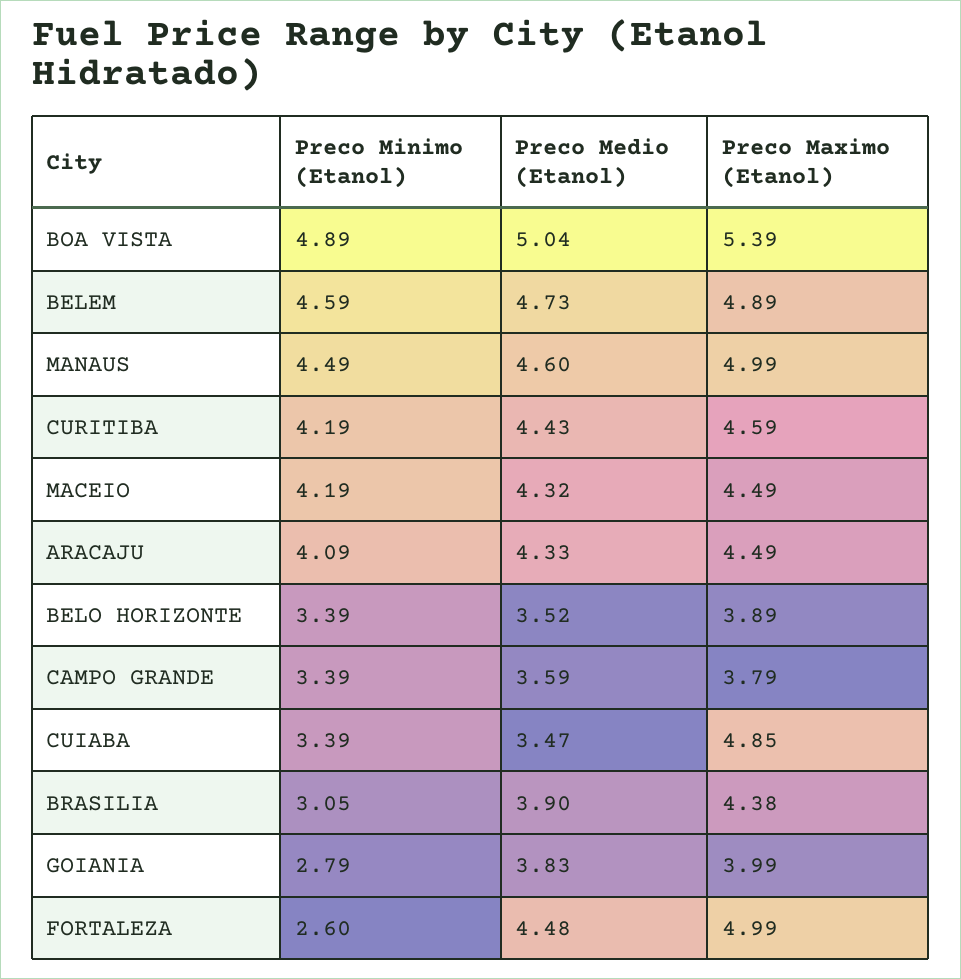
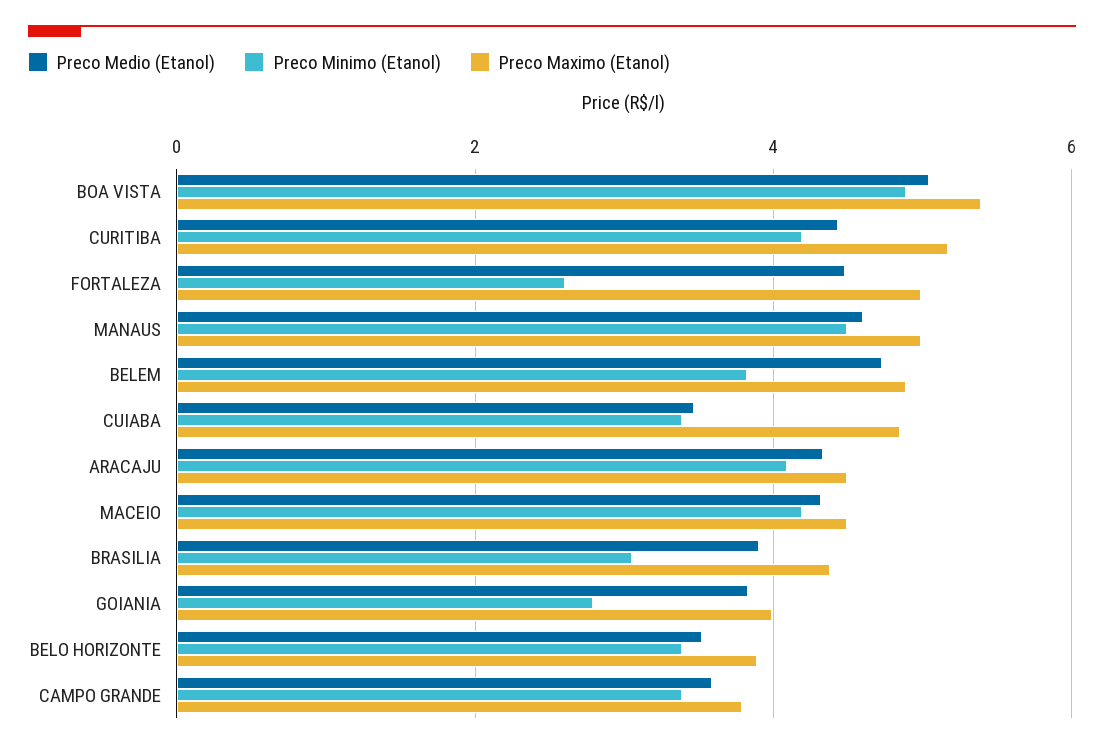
  {
    "Preco Minimo (Etanol)": {
      "BOA VISTA": 4.89,
-     "BELEM": 4.59,
+     "BELEM": 3.8,
      "MANAUS": 4.49,
      "CURITIBA": 4.19,
      "MACEIO": 4.19,
      "ARACAJU": 4.09,
      "BELO HORIZONTE": 3.39,
      "CAMPO GRANDE": 3.39,
      "CUIABA": 3.39,
      "BRASILIA": 3.05,
      "GOIANIA": 2.79,
      "FORTALEZA": 2.6
    },
    "Preco Medio (Etanol)": {
      "BOA VISTA": 5.04,
      "BELEM": 4.73,
      "MANAUS": 4.6,
      "CURITIBA": 4.43,
      "MACEIO": 4.32,
      "ARACAJU": 4.33,
      "BELO HORIZONTE": 3.52,
      "CAMPO GRANDE": 3.59,
      "CUIABA": 3.47,
      "BRASILIA": 3.9,
      "GOIANIA": 3.83,
      "FORTALEZA": 4.48
    },
    "Preco Maximo (Etanol)": {
      "BOA VISTA": 5.39,
      "BELEM": 4.89,
      "MANAUS": 4.99,
-     "CURITIBA": 4.59,
+     "CURITIBA": 5.2,
      "MACEIO": 4.49,
      "ARACAJU": 4.49,
      "BELO HORIZONTE": 3.89,
      "CAMPO GRANDE": 3.79,
      "CUIABA": 4.85,
      "BRASILIA": 4.38,
      "GOIANIA": 3.99,
      "FORTALEZA": 4.99
    }
  }

